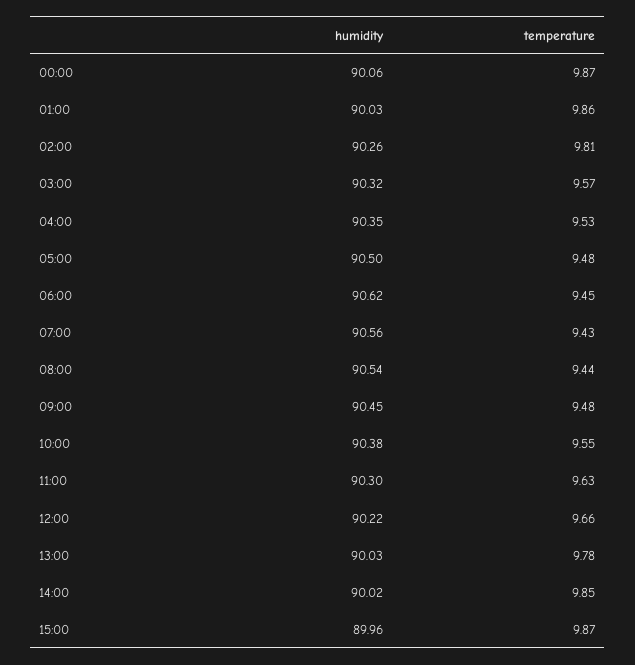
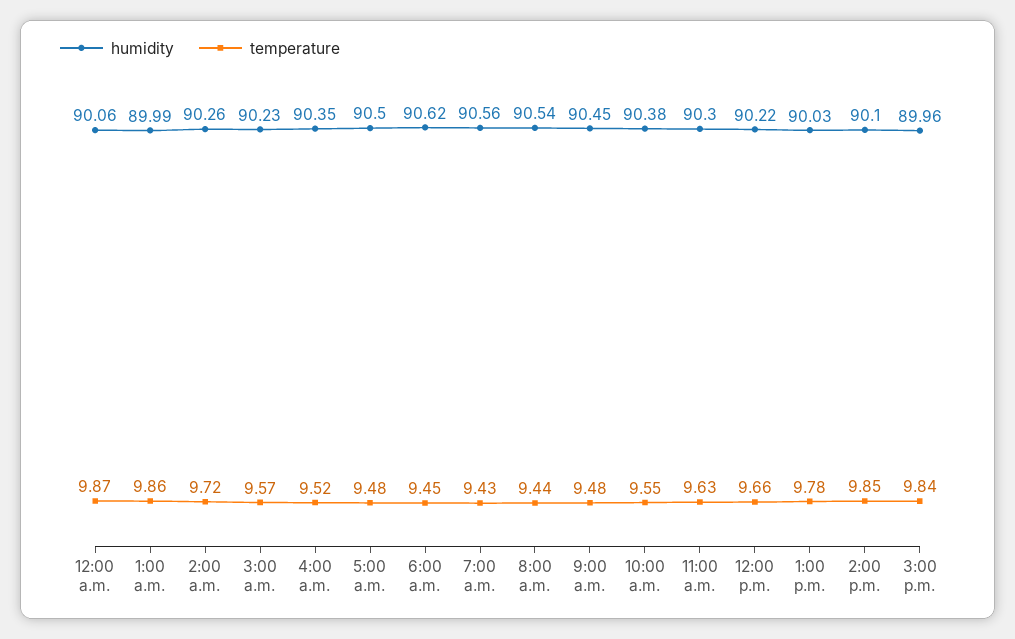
  {
    "humidity": {
      "00:00": 90.06,
-     "01:00": 90.03,
+     "01:00": 89.99,
      "02:00": 90.26,
-     "03:00": 90.32,
+     "03:00": 90.23,
      "04:00": 90.35,
      "05:00": 90.5,
      "06:00": 90.62,
      "07:00": 90.56,
      "08:00": 90.54,
      "09:00": 90.45,
      "10:00": 90.38,
      "11:00": 90.3,
      "12:00": 90.22,
      "13:00": 90.03,
-     "14:00": 90.02,
+     "14:00": 90.1,
      "15:00": 89.96
    },
    "temperature": {
      "00:00": 9.87,
      "01:00": 9.86,
-     "02:00": 9.81,
+     "02:00": 9.72,
      "03:00": 9.57,
-     "04:00": 9.53,
+     "04:00": 9.52,
      "05:00": 9.48,
      "06:00": 9.45,
      "07:00": 9.43,
      "08:00": 9.44,
      "09:00": 9.48,
      "10:00": 9.55,
      "11:00": 9.63,
      "12:00": 9.66,
      "13:00": 9.78,
      "14:00": 9.85,
-     "15:00": 9.87
+     "15:00": 9.84
    }
  }

